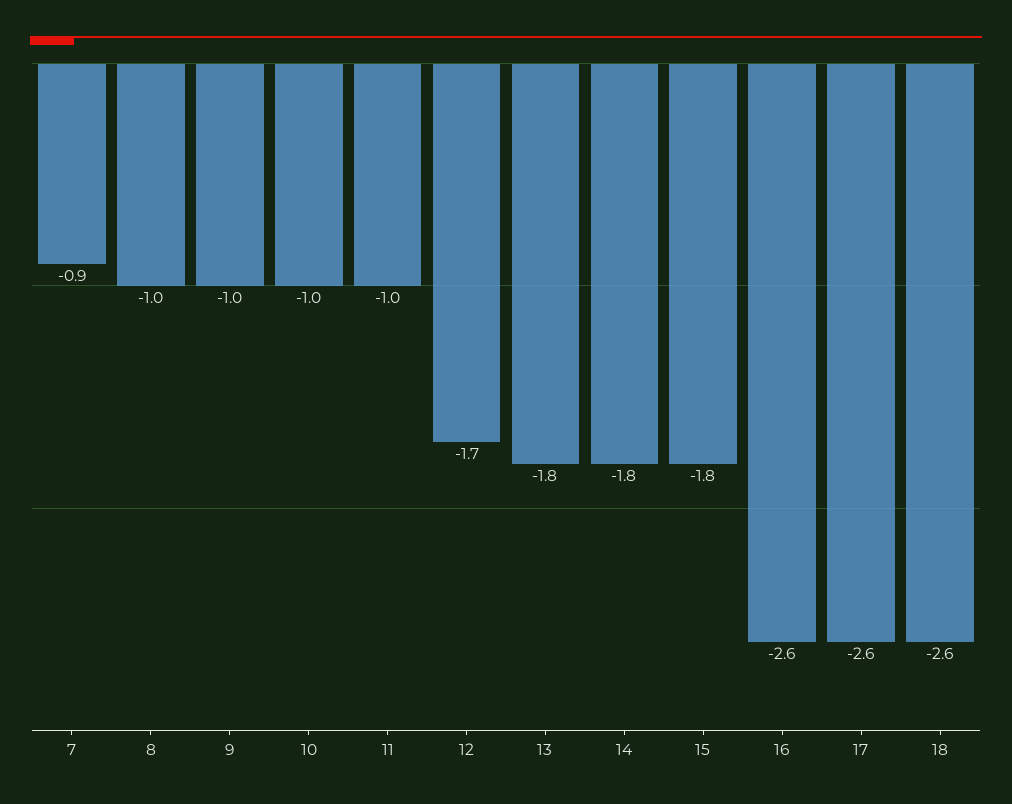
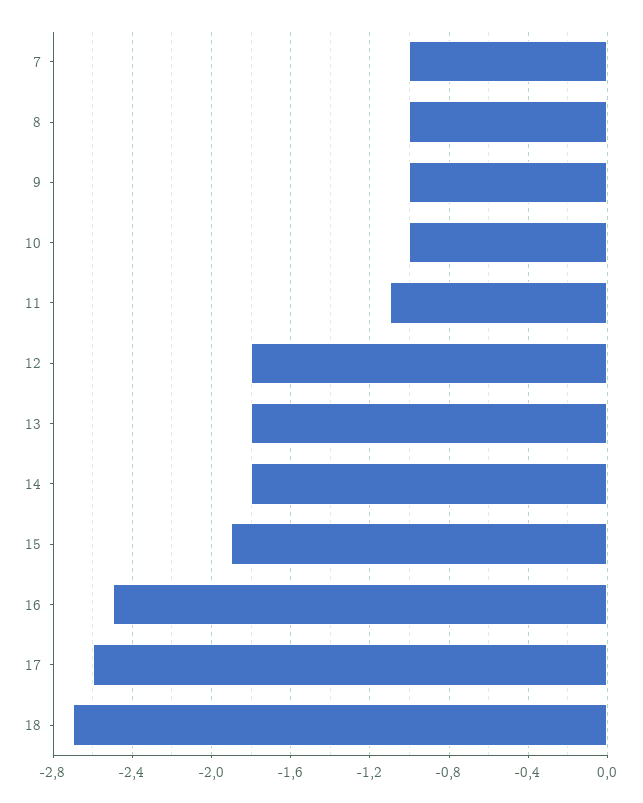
  {
-   "7": -0.9,
+   "7": -1,
    "8": -1,
    "9": -1,
    "10": -1,
-   "11": -1,
+   "11": -1.1,
-   "12": -1.7,
+   "12": -1.8,
    "13": -1.8,
    "14": -1.8,
-   "15": -1.8,
+   "15": -1.9,
-   "16": -2.6,
+   "16": -2.5,
    "17": -2.6,
-   "18": -2.6
+   "18": -2.7
  }

